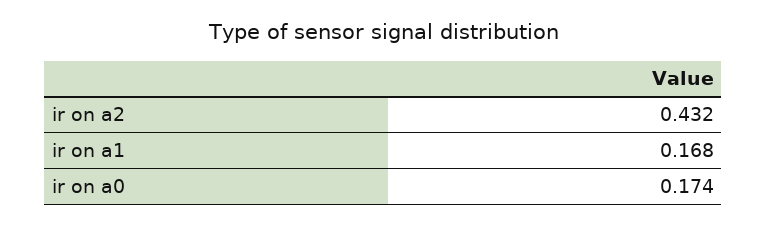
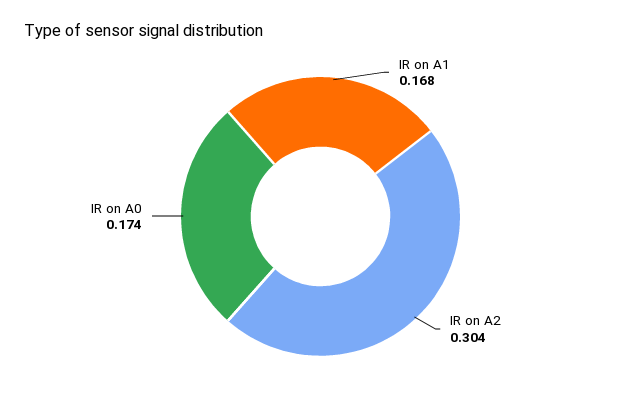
  {
-   "ir on a2": 0.432,
+   "ir on a2": 0.304,
    "ir on a1": 0.168,
    "ir on a0": 0.174
  }

